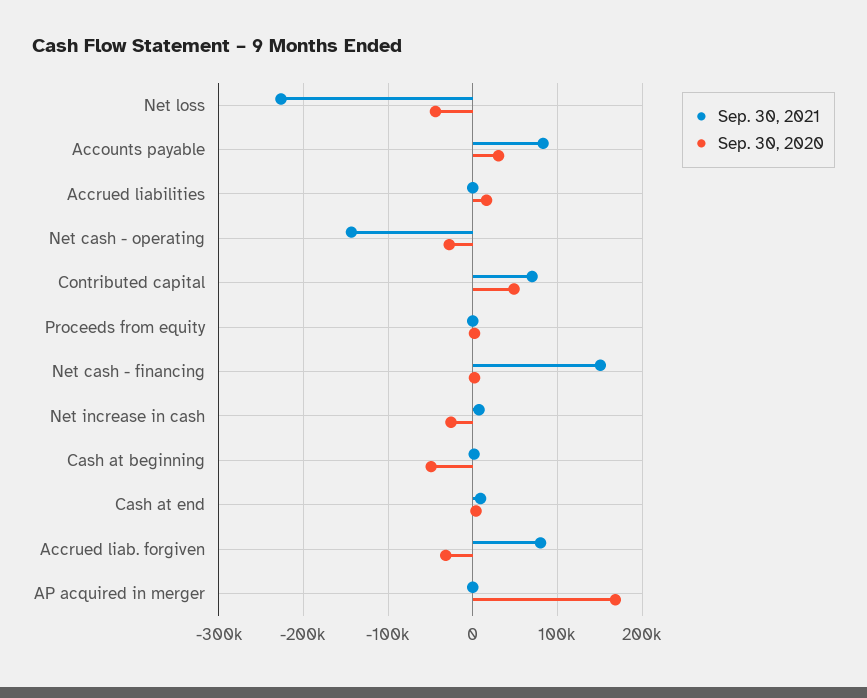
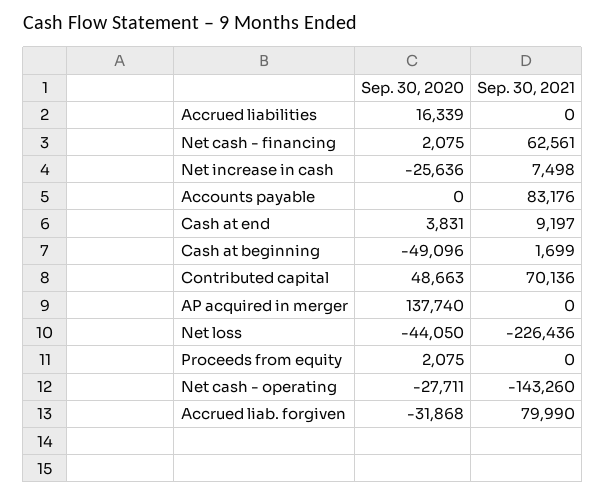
  {
    "Sep. 30, 2021": {
      "Net loss": -226436,
      "Accounts payable": 83176,
      "Accrued liabilities": 0,
      "Net cash - operating": -143260,
      "Contributed capital": 70136,
      "Proceeds from equity": 0,
-     "Net cash - financing": 150000,
+     "Net cash - financing": 62561,
      "Net increase in cash": 7498,
      "Cash at beginning": 1699,
      "Cash at end": 9197,
      "Accrued liab. forgiven": 79990,
      "AP acquired in merger": 0
    },
    "Sep. 30, 2020": {
      "Net loss": -44050,
-     "Accounts payable": 30000,
+     "Accounts payable": 0,
      "Accrued liabilities": 16339,
      "Net cash - operating": -27711,
      "Contributed capital": 48663,
      "Proceeds from equity": 2075,
      "Net cash - financing": 2075,
      "Net increase in cash": -25636,
      "Cash at beginning": -49096,
      "Cash at end": 3831,
      "Accrued liab. forgiven": -31868,
-     "AP acquired in merger": 170000
+     "AP acquired in merger": 137740
    }
  }

